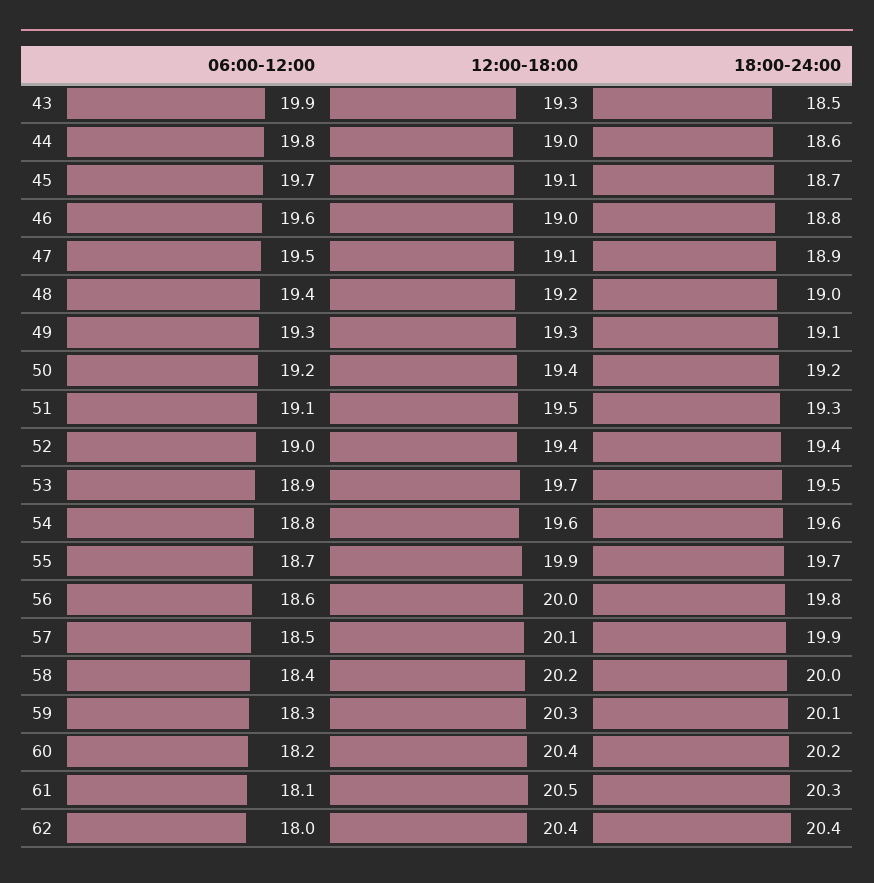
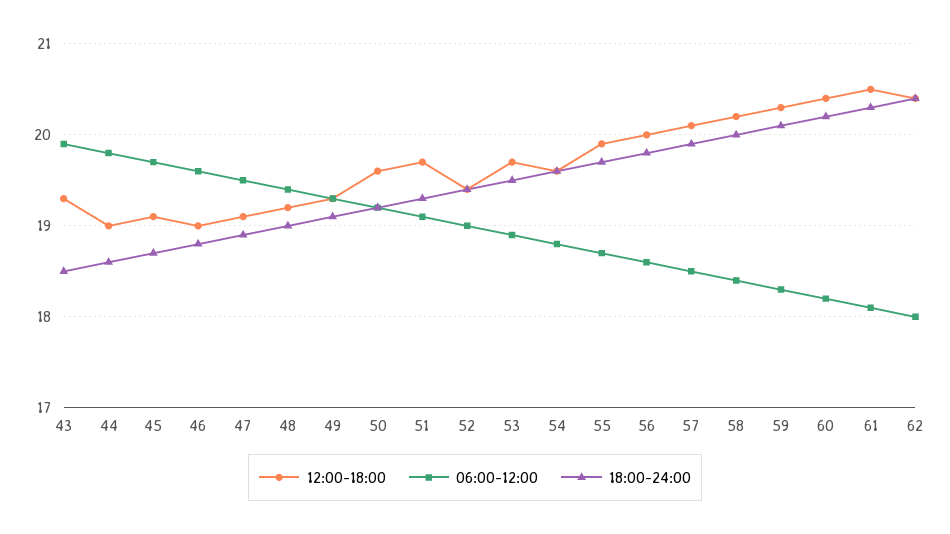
  {
    "06:00-12:00": {
      "43": 19.9,
      "44": 19.8,
      "45": 19.7,
      "46": 19.6,
      "47": 19.5,
      "48": 19.4,
      "49": 19.3,
      "50": 19.2,
      "51": 19.1,
      "52": 19,
      "53": 18.9,
      "54": 18.8,
      "55": 18.7,
      "56": 18.6,
      "57": 18.5,
      "58": 18.4,
      "59": 18.3,
      "60": 18.2,
      "61": 18.1,
      "62": 18
    },
    "12:00-18:00": {
      "43": 19.3,
      "44": 19,
      "45": 19.1,
      "46": 19,
      "47": 19.1,
      "48": 19.2,
      "49": 19.3,
-     "50": 19.4,
+     "50": 19.6,
-     "51": 19.5,
+     "51": 19.7,
      "52": 19.4,
      "53": 19.7,
      "54": 19.6,
      "55": 19.9,
      "56": 20,
      "57": 20.1,
      "58": 20.2,
      "59": 20.3,
      "60": 20.4,
      "61": 20.5,
      "62": 20.4
    },
    "18:00-24:00": {
      "43": 18.5,
      "44": 18.6,
      "45": 18.7,
      "46": 18.8,
      "47": 18.9,
      "48": 19,
      "49": 19.1,
      "50": 19.2,
      "51": 19.3,
      "52": 19.4,
      "53": 19.5,
      "54": 19.6,
      "55": 19.7,
      "56": 19.8,
      "57": 19.9,
      "58": 20,
      "59": 20.1,
      "60": 20.2,
      "61": 20.3,
      "62": 20.4
    }
  }

